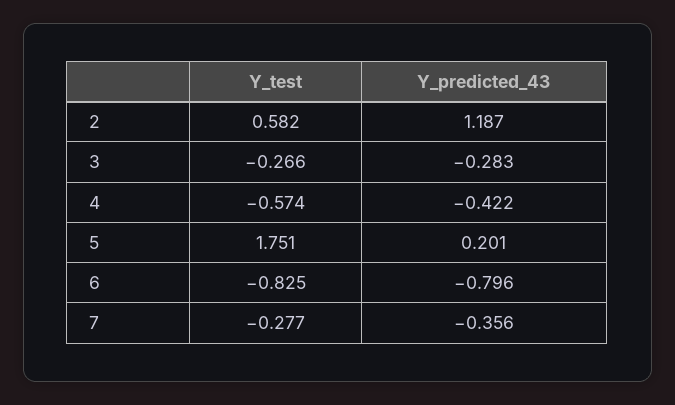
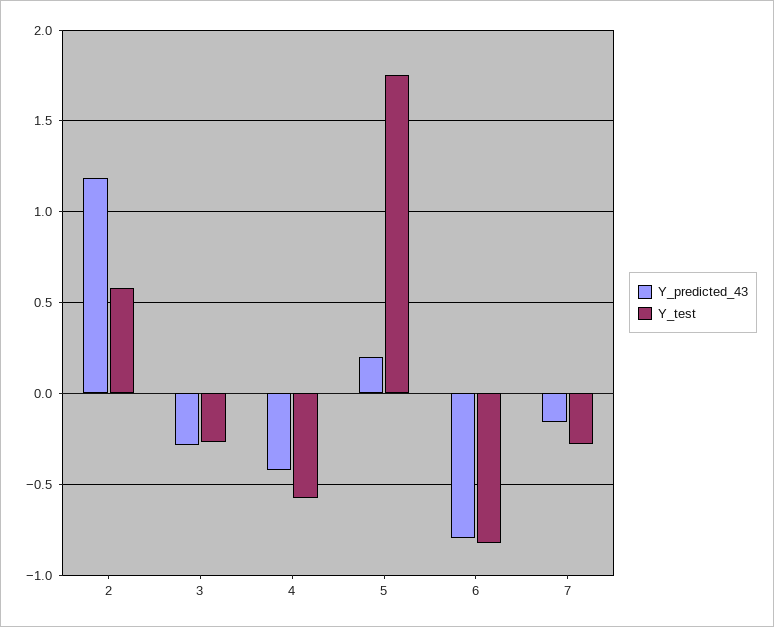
  {
    "Y_test": {
      "2": 0.582,
      "3": -0.266,
      "4": -0.574,
      "5": 1.751,
      "6": -0.825,
      "7": -0.277
    },
    "Y_predicted_43": {
      "2": 1.187,
      "3": -0.283,
      "4": -0.422,
      "5": 0.201,
      "6": -0.796,
-     "7": -0.356
+     "7": -0.15
    }
  }

